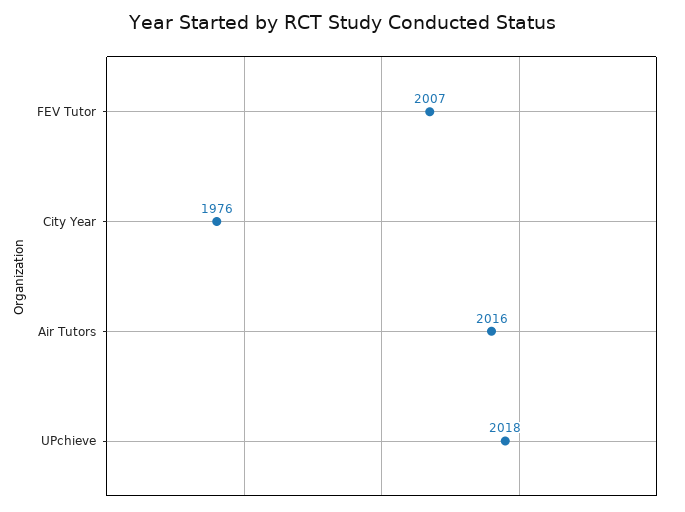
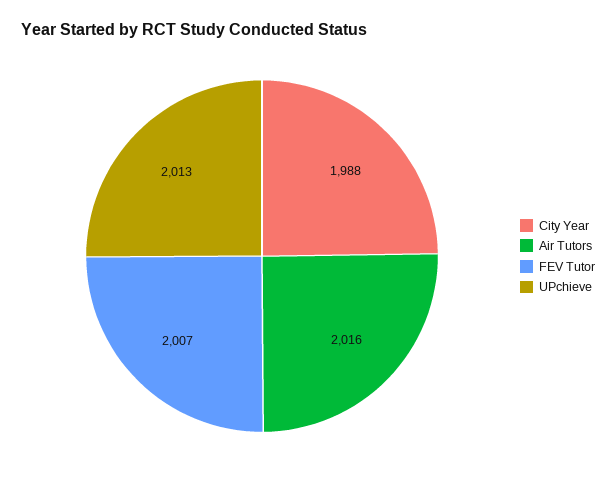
  {
    "FEV Tutor": 2007,
-   "City Year": 1976,
+   "City Year": 1988,
    "Air Tutors": 2016,
-   "UPchieve": 2018
+   "UPchieve": 2013
  }

